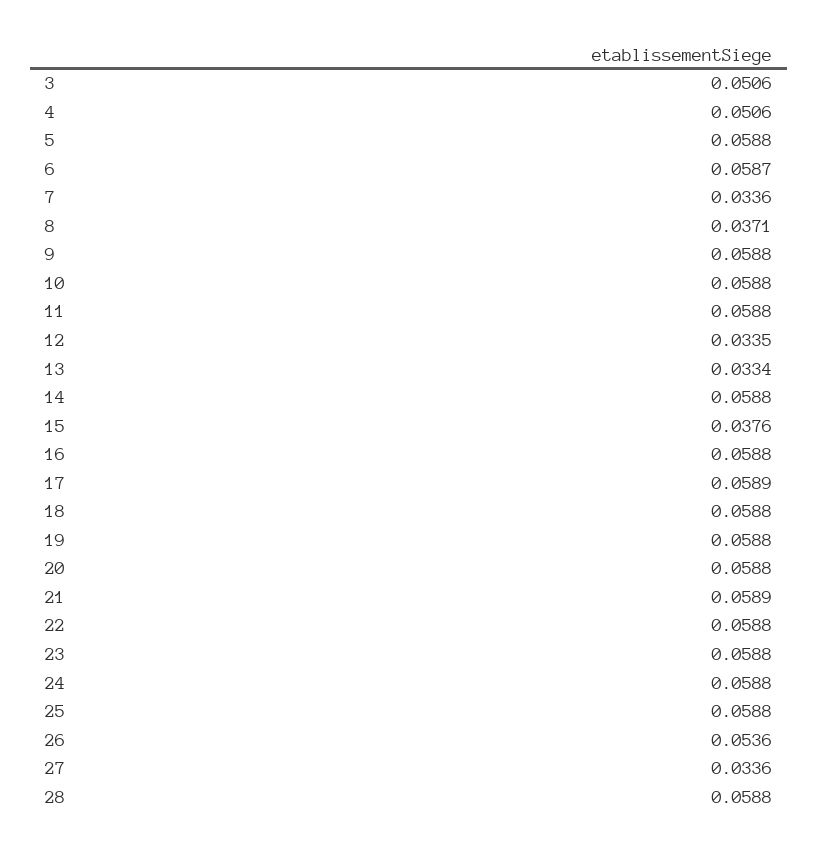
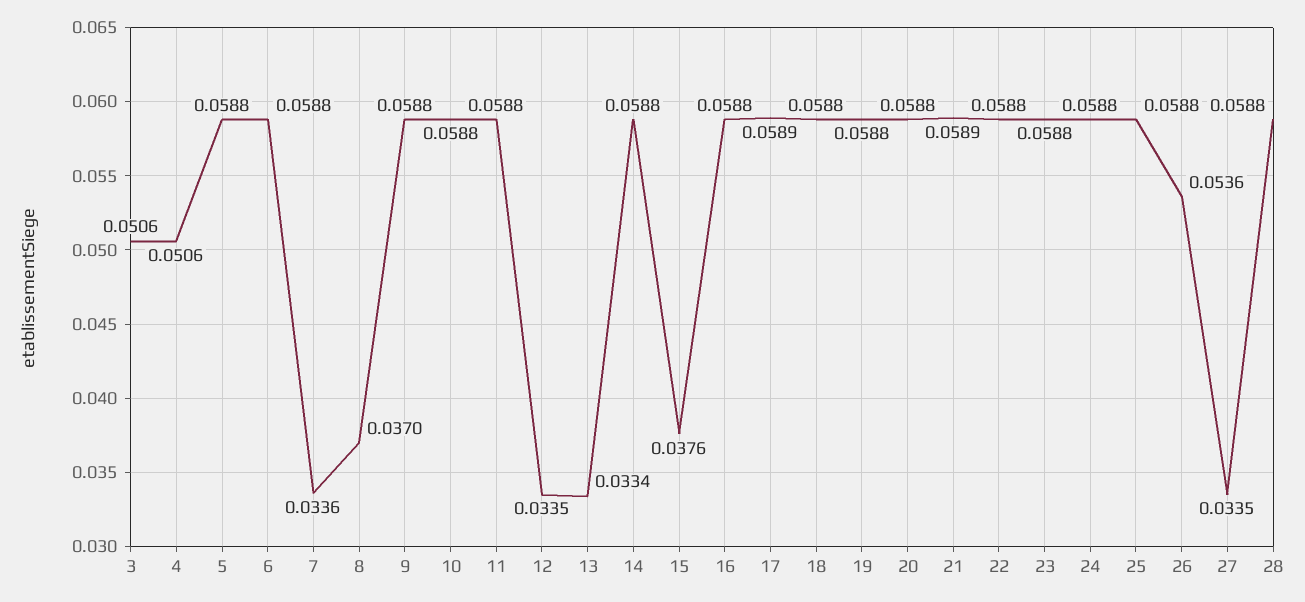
  {
    "3": 0.0506,
    "4": 0.0506,
    "5": 0.0588,
-   "6": 0.0587,
+   "6": 0.0588,
    "7": 0.0336,
-   "8": 0.0371,
+   "8": 0.037,
    "9": 0.0588,
    "10": 0.0588,
    "11": 0.0588,
    "12": 0.0335,
    "13": 0.0334,
    "14": 0.0588,
    "15": 0.0376,
    "16": 0.0588,
    "17": 0.0589,
    "18": 0.0588,
    "19": 0.0588,
    "20": 0.0588,
    "21": 0.0589,
    "22": 0.0588,
    "23": 0.0588,
    "24": 0.0588,
    "25": 0.0588,
    "26": 0.0536,
-   "27": 0.0336,
+   "27": 0.0335,
    "28": 0.0588
  }

